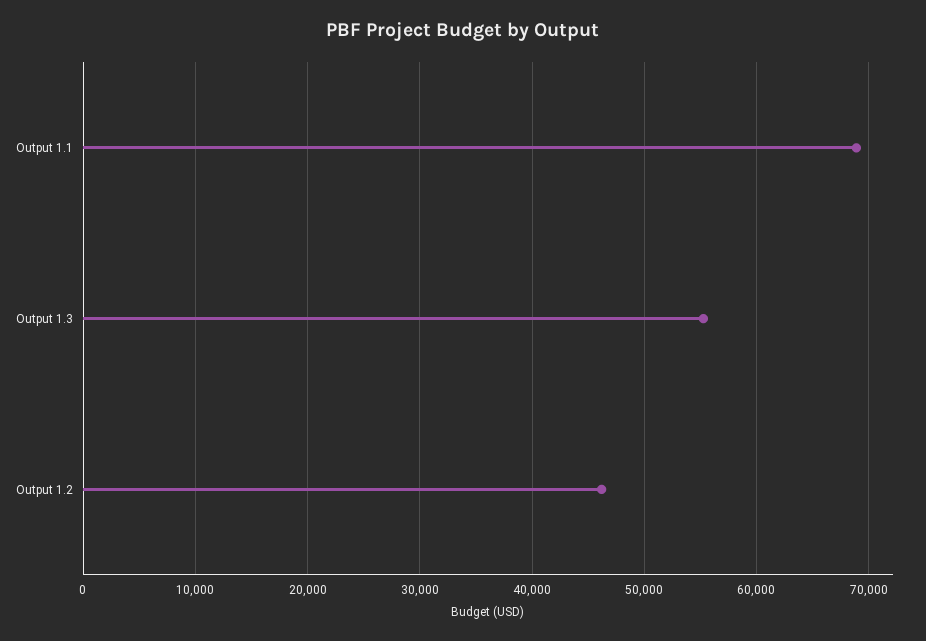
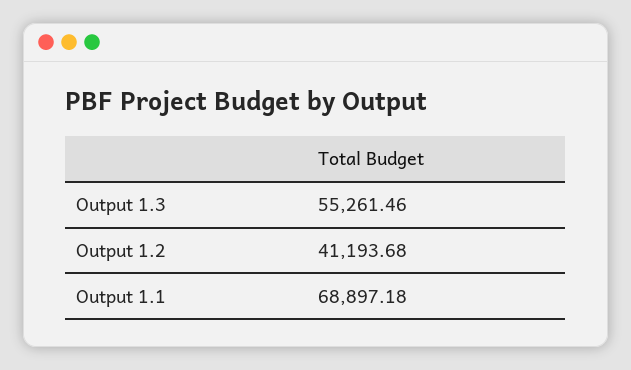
  {
    "Output 1.1": 68897.18,
    "Output 1.3": 55261.46,
-   "Output 1.2": 46000
+   "Output 1.2": 41193.68
  }

